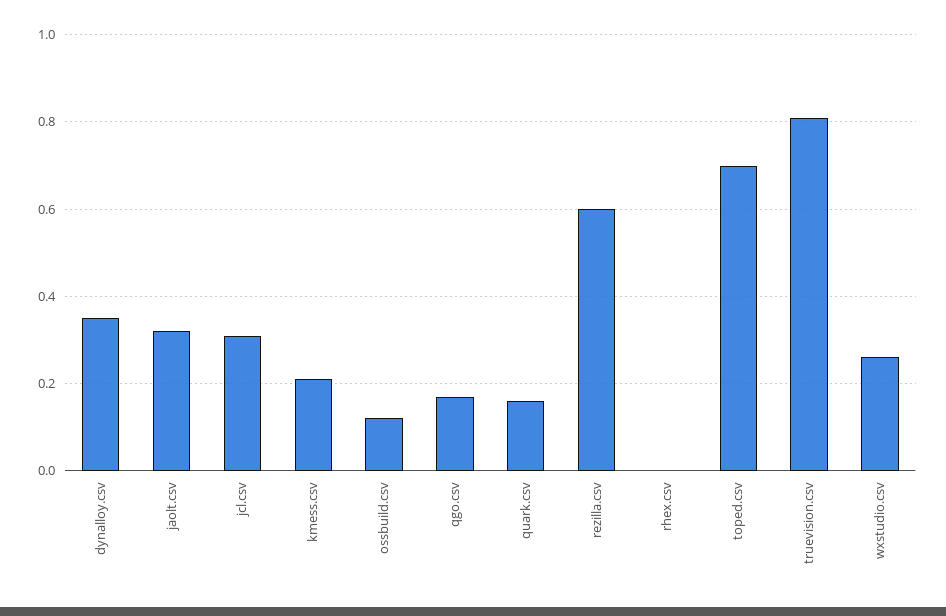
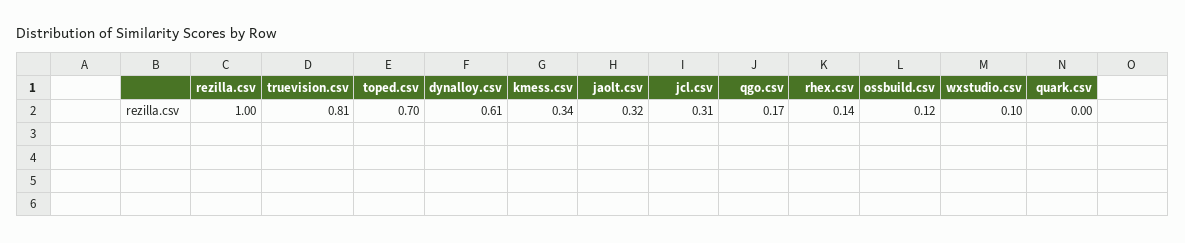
  {
-   "dynalloy.csv": 0.35,
+   "dynalloy.csv": 0.61,
    "jaolt.csv": 0.32,
    "jcl.csv": 0.31,
-   "kmess.csv": 0.2,
+   "kmess.csv": 0.34,
    "ossbuild.csv": 0.12,
    "qgo.csv": 0.17,
-   "quark.csv": 0.15,
+   "quark.csv": 0,
-   "rezilla.csv": 0.6,
+   "rezilla.csv": 1,
-   "rhex.csv": 0,
+   "rhex.csv": 0.14,
    "toped.csv": 0.7,
    "truevision.csv": 0.81,
-   "wxstudio.csv": 0.25
+   "wxstudio.csv": 0.1
  }

